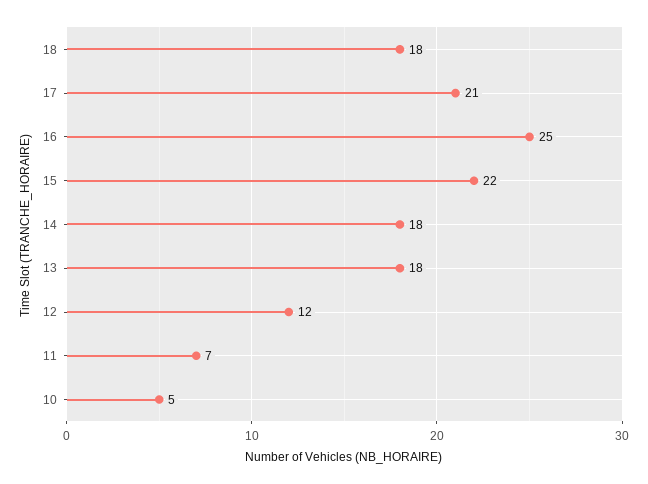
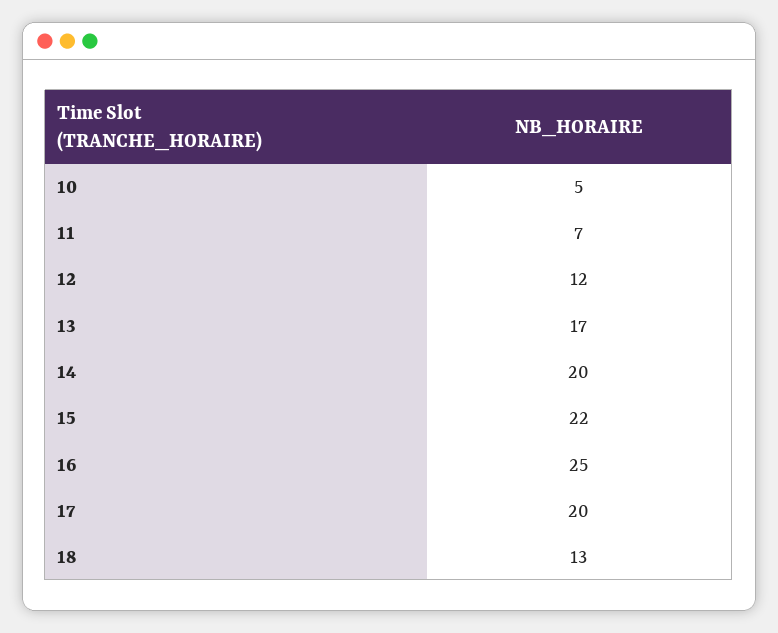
  {
-   "18": 18,
+   "18": 13,
-   "17": 21,
+   "17": 20,
    "16": 25,
    "15": 22,
-   "14": 18,
+   "14": 20,
-   "13": 18,
+   "13": 17,
    "12": 12,
    "11": 7,
    "10": 5
  }

